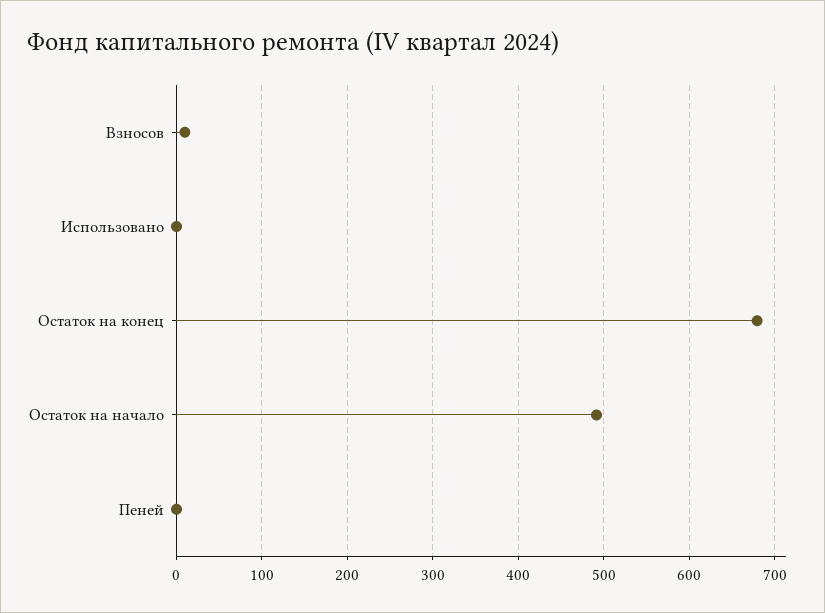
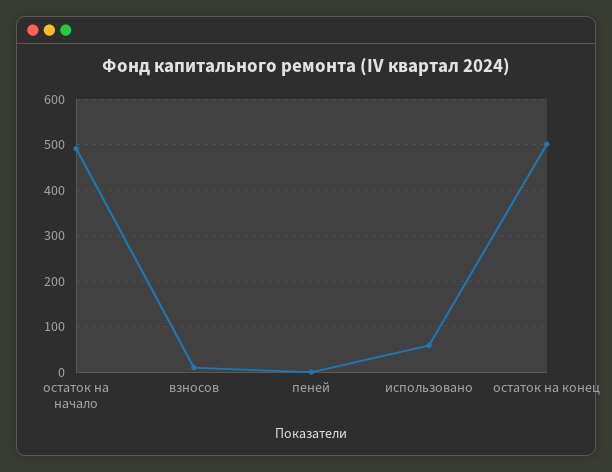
  {
    "Взносов": 10,
-   "Использовано": 0,
+   "Использовано": 60,
-   "Остаток на конец": 680,
+   "Остаток на конец": 500,
    "Остаток на начало": 490,
    "Пеней": 0
  }

